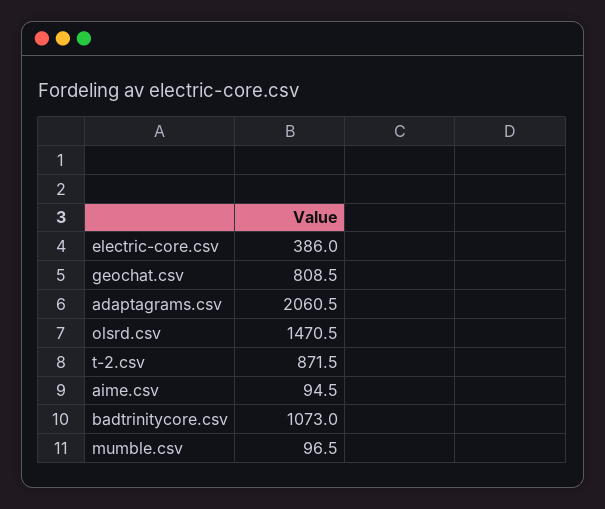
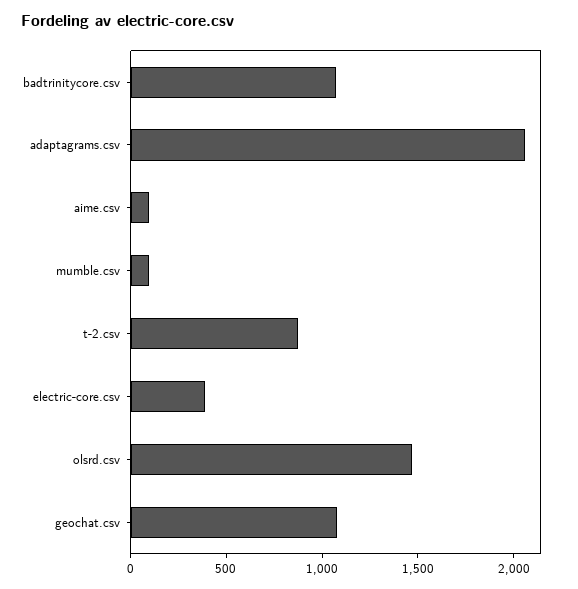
  {
    "electric-core.csv": 386,
-   "geochat.csv": 808.5,
+   "geochat.csv": 1100,
    "adaptagrams.csv": 2060.5,
    "olsrd.csv": 1470.5,
    "t-2.csv": 871.5,
    "aime.csv": 94.5,
    "badtrinitycore.csv": 1073,
    "mumble.csv": 96.5
  }

